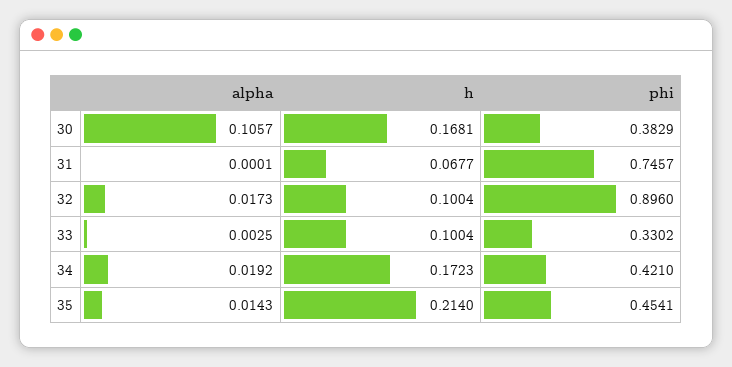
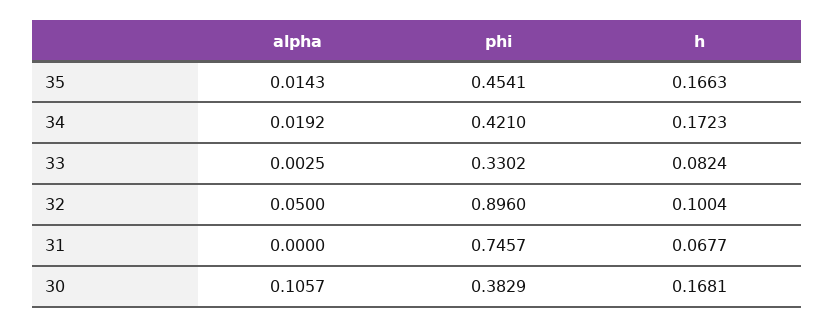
  {
    "alpha": {
      "30": 0.1057,
-     "31": 0.0001,
+     "31": 0,
-     "32": 0.0173,
+     "32": 0.05,
      "33": 0.0025,
      "34": 0.0192,
      "35": 0.0143
    },
    "h": {
      "30": 0.1681,
      "31": 0.0677,
      "32": 0.1004,
-     "33": 0.1004,
+     "33": 0.0824,
      "34": 0.1723,
-     "35": 0.214
+     "35": 0.1663
    },
    "phi": {
      "30": 0.3829,
      "31": 0.7457,
      "32": 0.896,
      "33": 0.3302,
      "34": 0.421,
      "35": 0.4541
    }
  }

